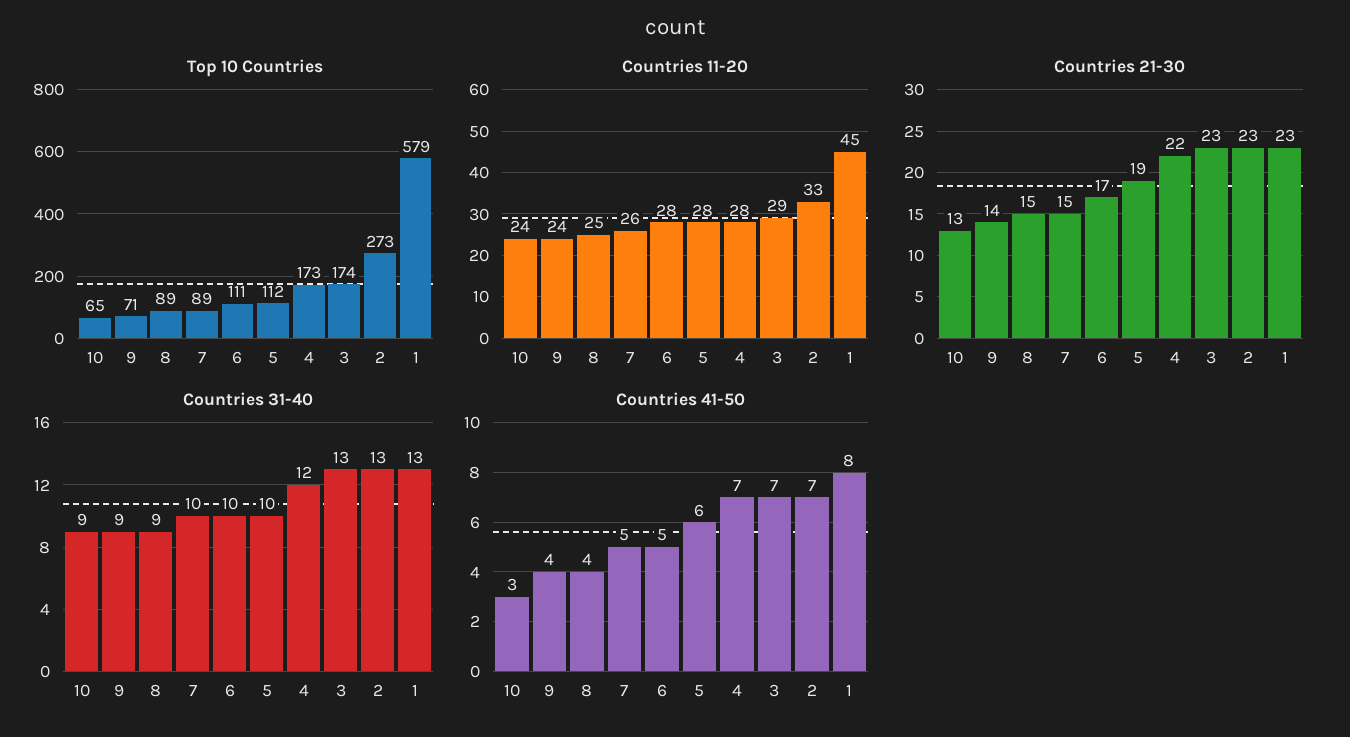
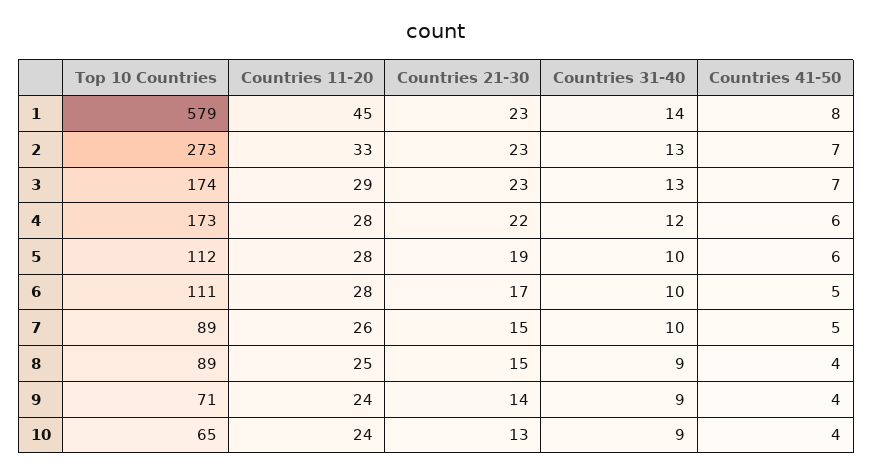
  {
    "Top 10 Countries": {
      "10": 65,
      "9": 71,
      "8": 89,
      "7": 89,
      "6": 111,
      "5": 112,
      "4": 173,
      "3": 174,
      "2": 273,
      "1": 579
    },
    "Countries 11-20": {
      "10": 24,
      "9": 24,
      "8": 25,
      "7": 26,
      "6": 28,
      "5": 28,
      "4": 28,
      "3": 29,
      "2": 33,
      "1": 45
    },
    "Countries 21-30": {
      "10": 13,
      "9": 14,
      "8": 15,
      "7": 15,
      "6": 17,
      "5": 19,
      "4": 22,
      "3": 23,
      "2": 23,
      "1": 23
    },
    "Countries 31-40": {
      "10": 9,
      "9": 9,
      "8": 9,
      "7": 10,
      "6": 10,
      "5": 10,
      "4": 12,
      "3": 13,
      "2": 13,
-     "1": 13
+     "1": 14
    },
    "Countries 41-50": {
-     "10": 3,
+     "10": 4,
      "9": 4,
      "8": 4,
      "7": 5,
      "6": 5,
      "5": 6,
-     "4": 7,
+     "4": 6,
      "3": 7,
      "2": 7,
      "1": 8
    }
  }

